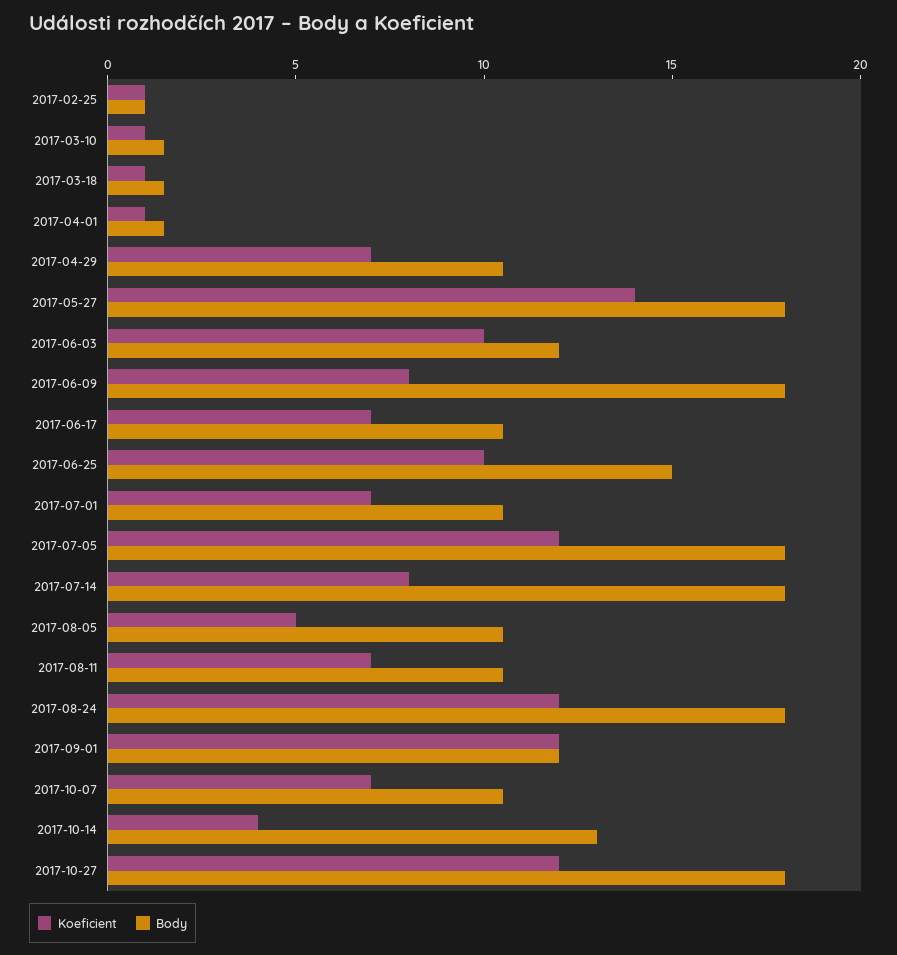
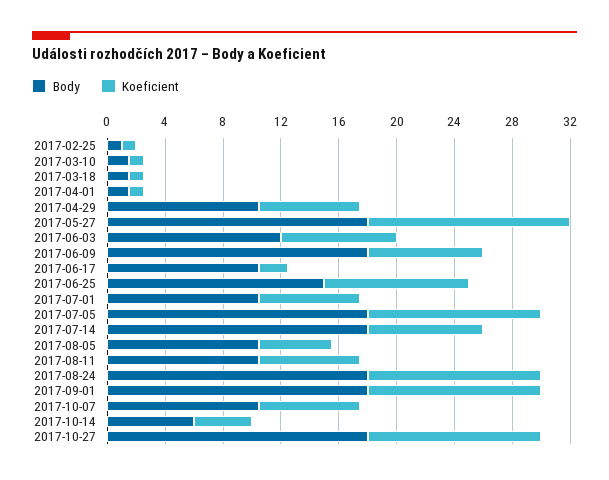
  {
    "Koeficient": {
      "2017-02-25": 1,
      "2017-03-10": 1,
      "2017-03-18": 1,
      "2017-04-01": 1,
      "2017-04-29": 7,
      "2017-05-27": 14,
-     "2017-06-03": 10,
+     "2017-06-03": 8,
      "2017-06-09": 8,
-     "2017-06-17": 7,
+     "2017-06-17": 2,
      "2017-06-25": 10,
      "2017-07-01": 7,
      "2017-07-05": 12,
      "2017-07-14": 8,
      "2017-08-05": 5,
      "2017-08-11": 7,
      "2017-08-24": 12,
      "2017-09-01": 12,
      "2017-10-07": 7,
      "2017-10-14": 4,
      "2017-10-27": 12
    },
    "Body": {
      "2017-02-25": 1,
      "2017-03-10": 2,
      "2017-03-18": 2,
      "2017-04-01": 2,
      "2017-04-29": 11,
      "2017-05-27": 18,
      "2017-06-03": 12,
      "2017-06-09": 18,
      "2017-06-17": 11,
      "2017-06-25": 15,
      "2017-07-01": 11,
      "2017-07-05": 18,
      "2017-07-14": 18,
      "2017-08-05": 11,
      "2017-08-11": 11,
      "2017-08-24": 18,
-     "2017-09-01": 12,
+     "2017-09-01": 18,
      "2017-10-07": 11,
-     "2017-10-14": 13,
+     "2017-10-14": 6,
      "2017-10-27": 18
    }
  }

